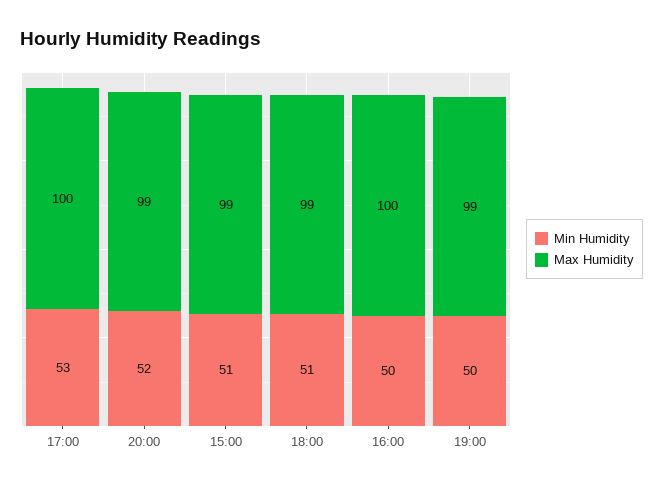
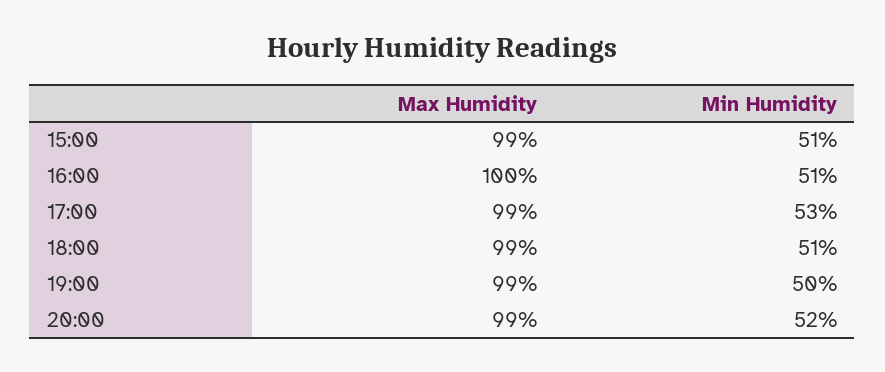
  {
    "Min Humidity": {
      "17:00": 53,
      "20:00": 52,
      "15:00": 51,
      "18:00": 51,
-     "16:00": 50,
+     "16:00": 51,
      "19:00": 50
    },
    "Max Humidity": {
-     "17:00": 100,
+     "17:00": 99,
      "20:00": 99,
      "15:00": 99,
      "18:00": 99,
      "16:00": 100,
      "19:00": 99
    }
  }

